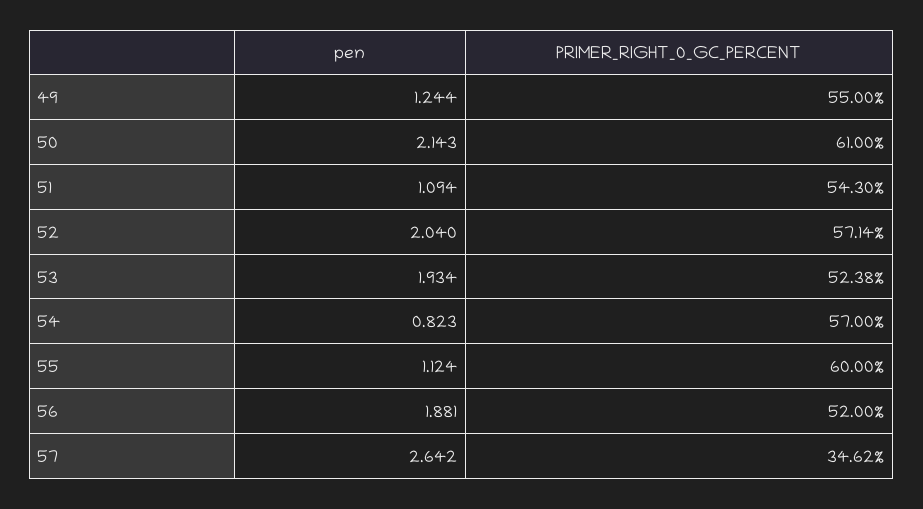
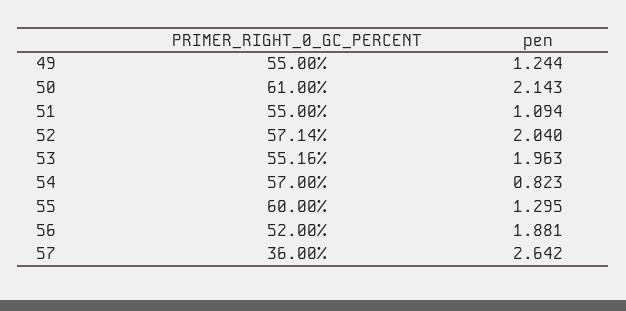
  {
    "pen": {
      "49": 1.244,
      "50": 2.143,
      "51": 1.094,
      "52": 2.04,
-     "53": 1.934,
+     "53": 1.963,
      "54": 0.823,
-     "55": 1.124,
+     "55": 1.295,
      "56": 1.881,
      "57": 2.642
    },
    "PRIMER_RIGHT_0_GC_PERCENT": {
      "49": 55,
      "50": 61,
-     "51": 54.3,
+     "51": 55,
      "52": 57.14,
-     "53": 52.38,
+     "53": 55.16,
      "54": 57,
      "55": 60,
      "56": 52,
-     "57": 34.62
+     "57": 36
    }
  }

